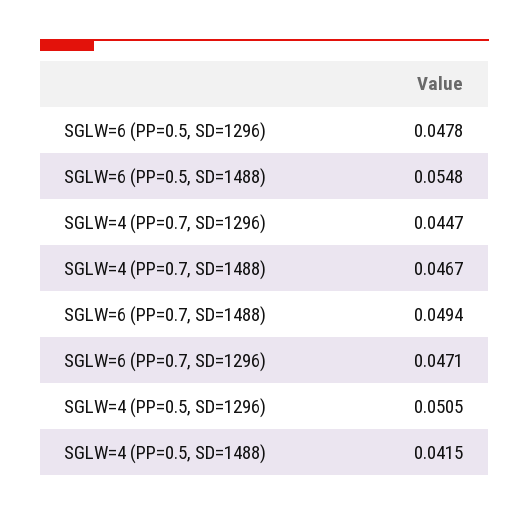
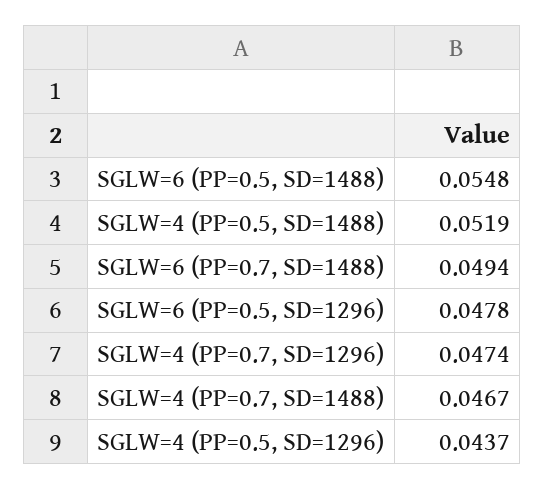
  {
    "SGLW=6 (PP=0.5, SD=1296)": 0.0478,
    "SGLW=6 (PP=0.5, SD=1488)": 0.0548,
-   "SGLW=4 (PP=0.7, SD=1296)": 0.0447,
+   "SGLW=4 (PP=0.7, SD=1296)": 0.0474,
    "SGLW=4 (PP=0.7, SD=1488)": 0.0467,
    "SGLW=6 (PP=0.7, SD=1488)": 0.0494,
-   "SGLW=6 (PP=0.7, SD=1296)": 0.0471,
-   "SGLW=4 (PP=0.5, SD=1296)": 0.0505,
+   "SGLW=4 (PP=0.5, SD=1296)": 0.0437,
-   "SGLW=4 (PP=0.5, SD=1488)": 0.0415
+   "SGLW=4 (PP=0.5, SD=1488)": 0.0519
  }

